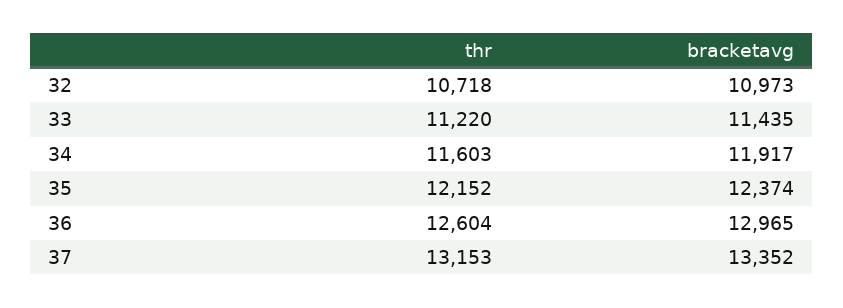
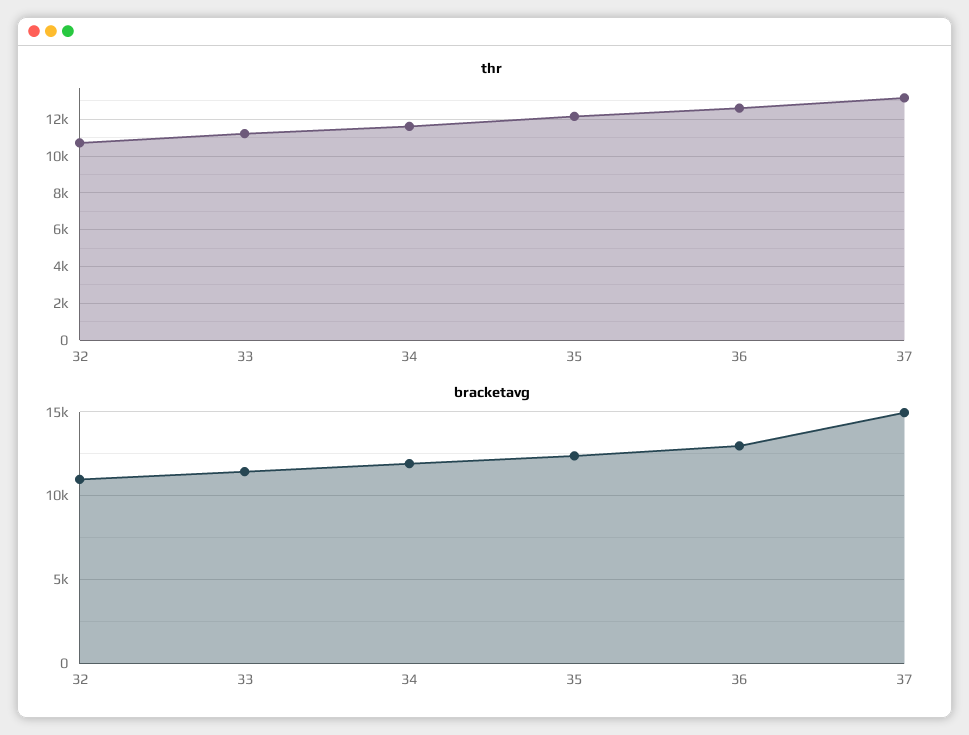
  {
    "thr": {
      "32": 10718,
      "33": 11220,
      "34": 11603,
      "35": 12152,
      "36": 12604,
      "37": 13153
    },
    "bracketavg": {
      "32": 10973,
      "33": 11435,
      "34": 11917,
      "35": 12374,
      "36": 12965,
-     "37": 13352
+     "37": 15000
    }
  }

